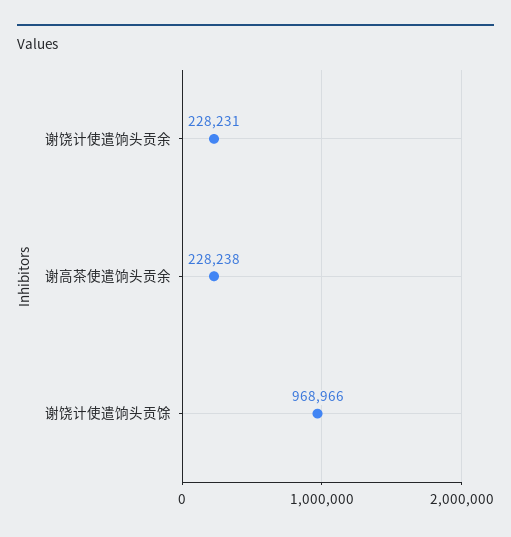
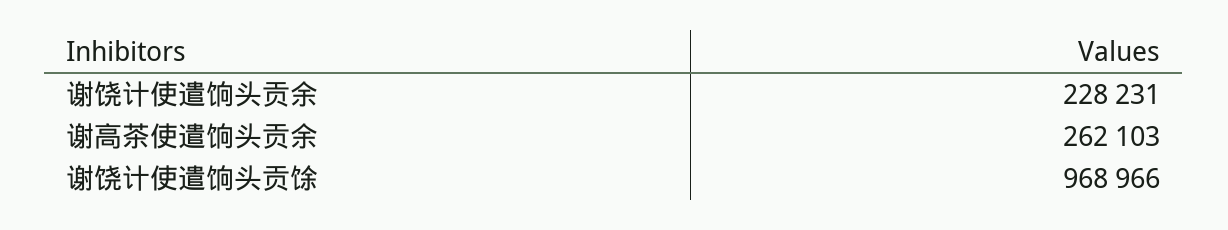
  {
    "谢饶计使遣饷头贡余": 228231,
-   "谢高茶使遣饷头贡余": 228238,
+   "谢高茶使遣饷头贡余": 262103,
    "谢饶计使遣饷头贡馀": 968966
  }

